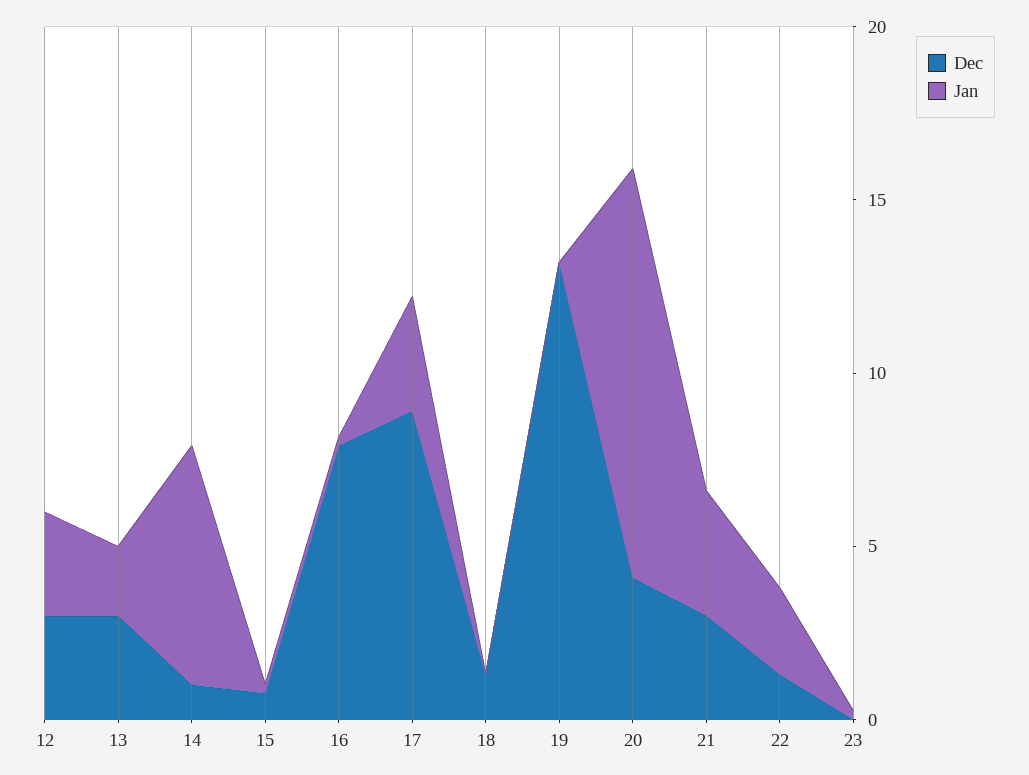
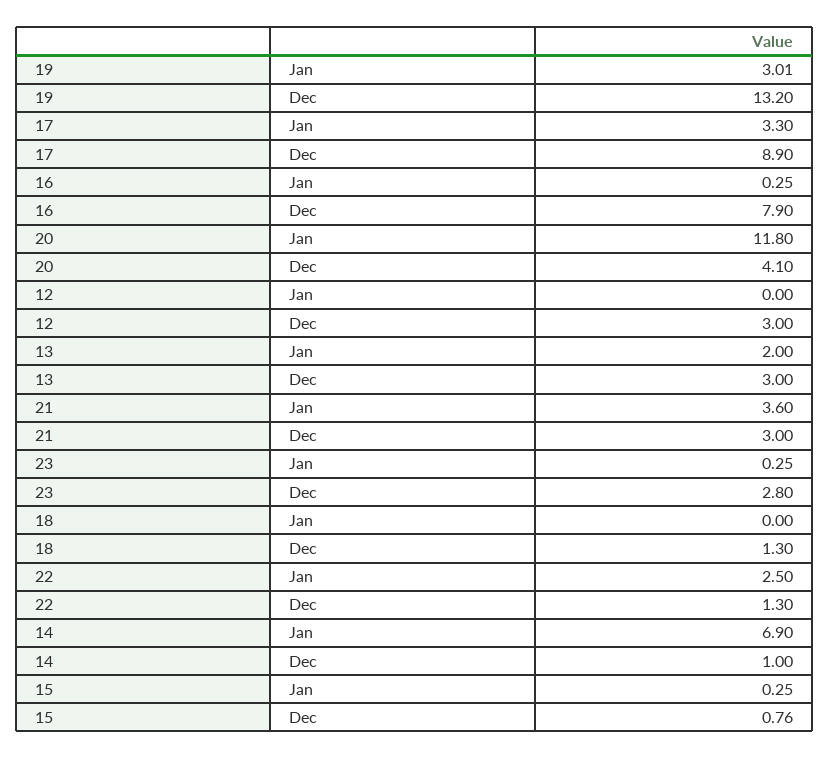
  {
    "Dec": {
      "12": 3,
      "13": 3,
      "14": 1,
      "15": 0.76,
      "16": 7.9,
      "17": 8.9,
      "18": 1.3,
      "19": 13.2,
      "20": 4.1,
      "21": 3,
      "22": 1.3,
-     "23": 0
+     "23": 2.8
    },
    "Jan": {
-     "12": 3,
+     "12": 0,
      "13": 2,
      "14": 6.9,
      "15": 0.25,
      "16": 0.25,
      "17": 3.3,
      "18": 0,
-     "19": 0,
+     "19": 3.01,
      "20": 11.8,
      "21": 3.6,
      "22": 2.5,
      "23": 0.25
    }
  }

